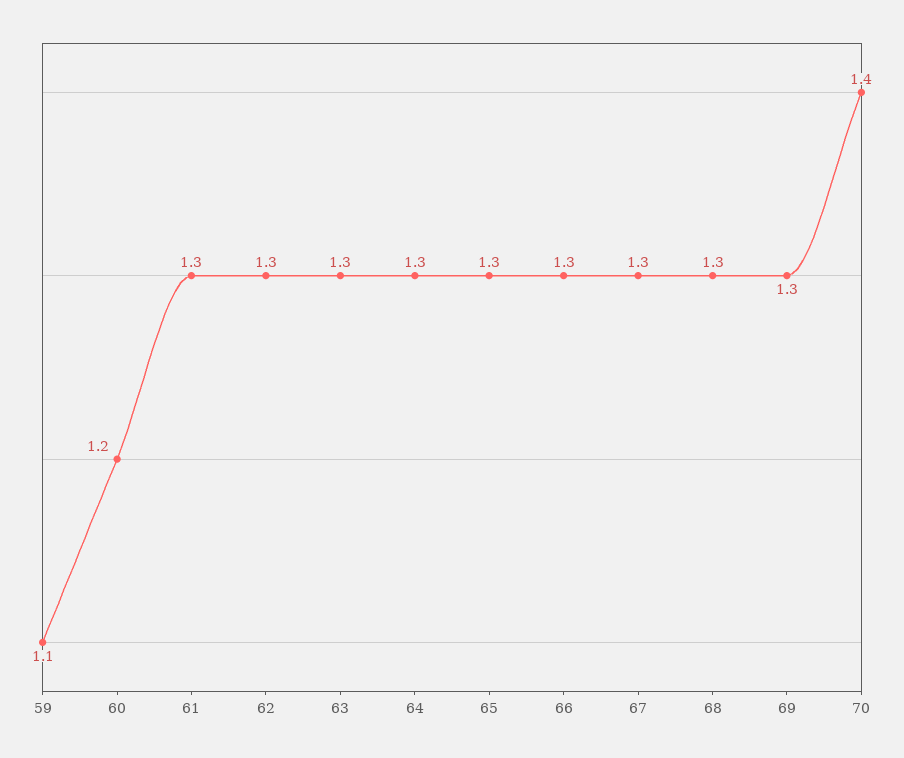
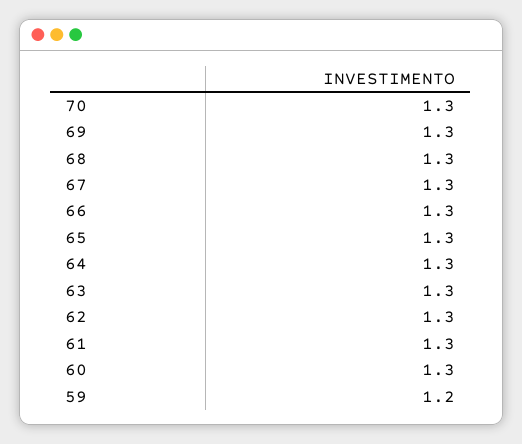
  {
-   "59": 1.1,
+   "59": 1.2,
-   "60": 1.2,
+   "60": 1.3,
    "61": 1.3,
    "62": 1.3,
    "63": 1.3,
    "64": 1.3,
    "65": 1.3,
    "66": 1.3,
    "67": 1.3,
    "68": 1.3,
    "69": 1.3,
-   "70": 1.4
+   "70": 1.3
  }

